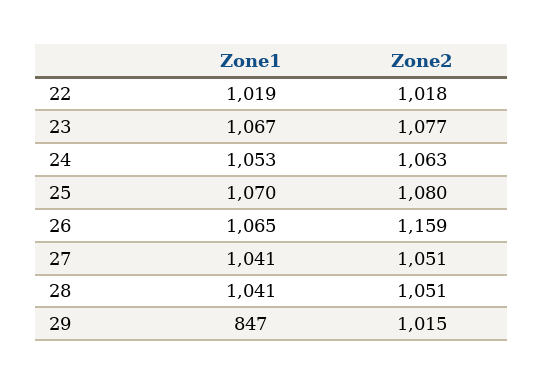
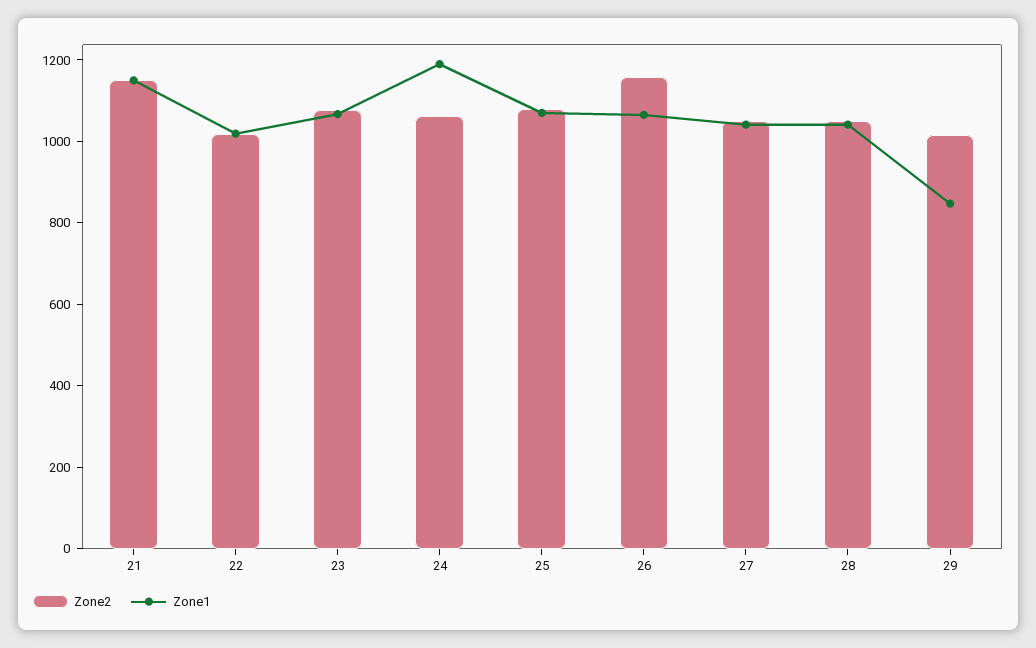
  {
    "Zone1": {
      "22": 1019,
      "23": 1067,
-     "24": 1053,
+     "24": 1200,
      "25": 1070,
      "26": 1065,
      "27": 1041,
      "28": 1041,
-     "29": 847
+     "29": 847,
+     "21": 1150
    },
    "Zone2": {
      "22": 1018,
      "23": 1077,
      "24": 1063,
      "25": 1080,
      "26": 1159,
      "27": 1051,
      "28": 1051,
-     "29": 1015
+     "29": 1015,
+     "21": 1150
    }
  }

